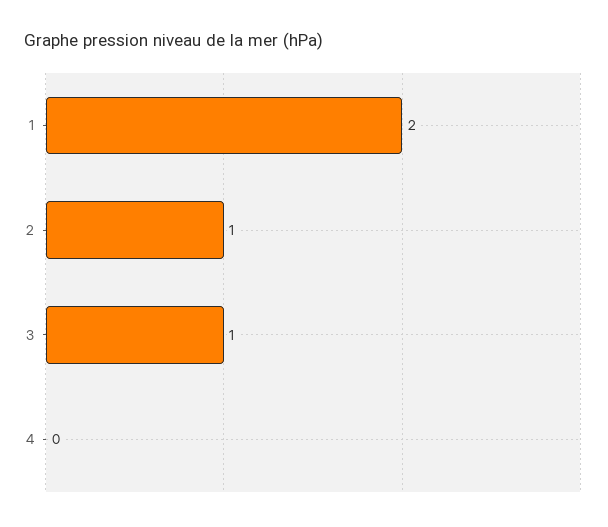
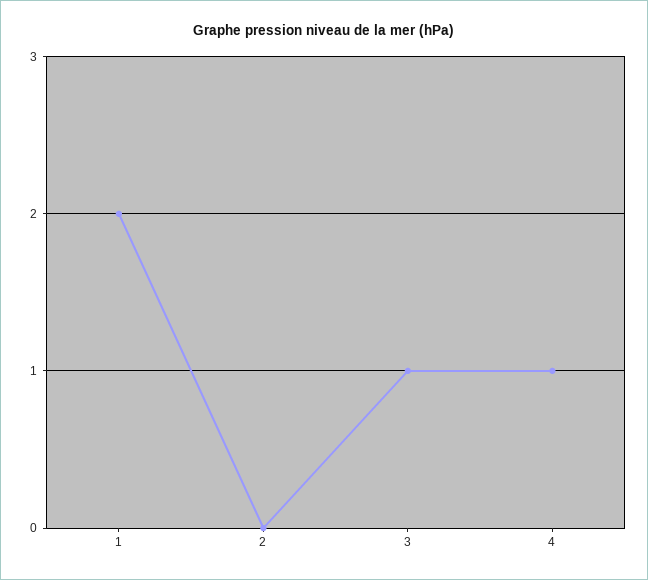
  {
    "1": 2,
-   "2": 1,
+   "2": 0,
    "3": 1,
-   "4": 0
+   "4": 1
  }

